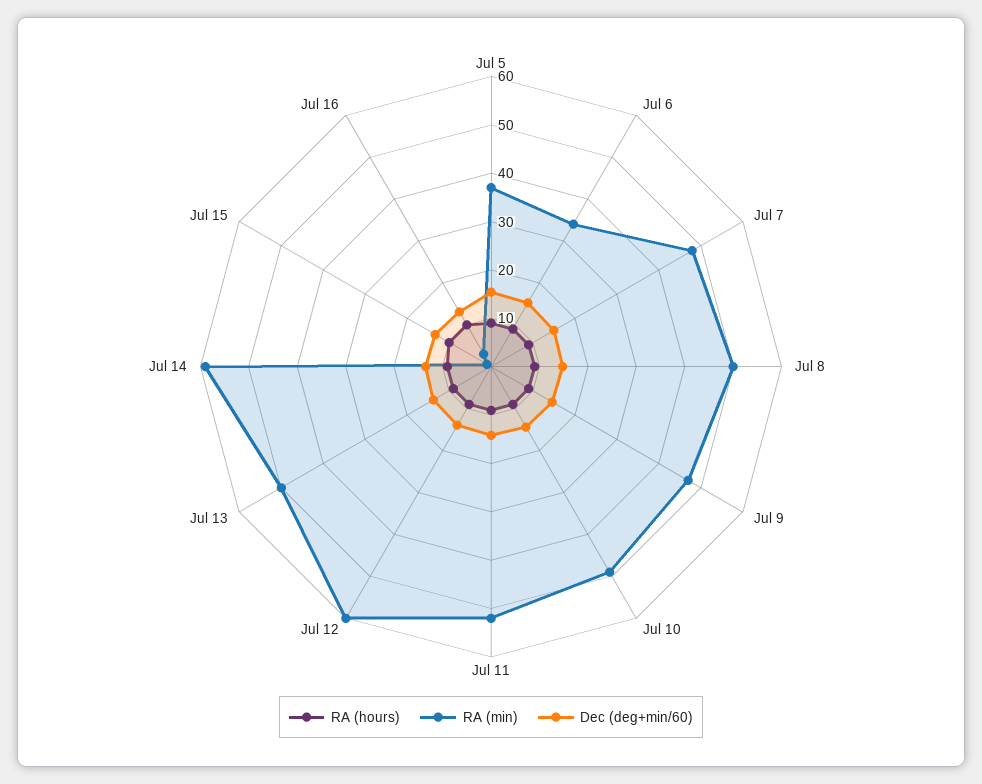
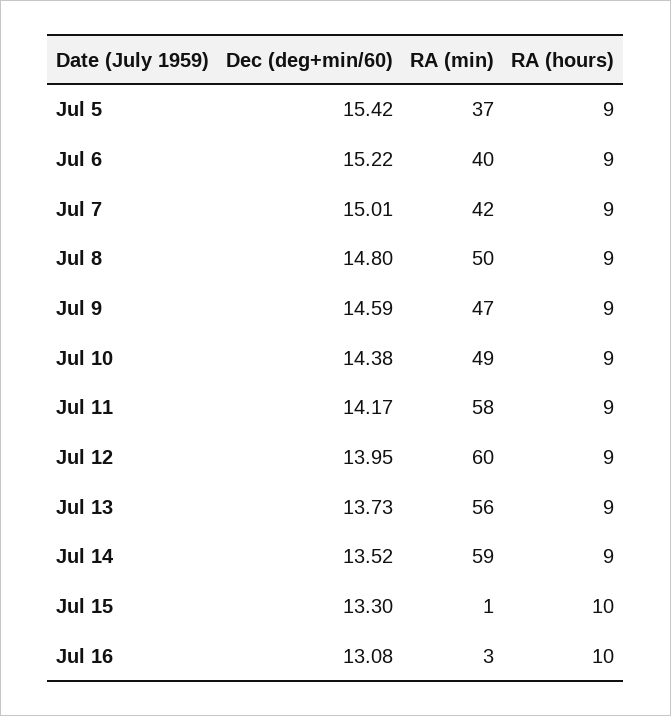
  {
    "RA (hours)": {
      "Jul 5": 9,
      "Jul 6": 9,
      "Jul 7": 9,
      "Jul 8": 9,
      "Jul 9": 9,
      "Jul 10": 9,
      "Jul 11": 9,
      "Jul 12": 9,
      "Jul 13": 9,
      "Jul 14": 9,
      "Jul 15": 10,
      "Jul 16": 10
    },
    "RA (min)": {
      "Jul 5": 37,
-     "Jul 6": 34,
+     "Jul 6": 40,
-     "Jul 7": 48,
+     "Jul 7": 42,
      "Jul 8": 50,
      "Jul 9": 47,
      "Jul 10": 49,
-     "Jul 11": 52,
+     "Jul 11": 58,
      "Jul 12": 60,
-     "Jul 13": 50,
+     "Jul 13": 56,
      "Jul 14": 59,
      "Jul 15": 1,
      "Jul 16": 3
    },
    "Dec (deg+min/60)": {
      "Jul 5": 15.42,
      "Jul 6": 15.22,
      "Jul 7": 15.01,
      "Jul 8": 14.8,
      "Jul 9": 14.59,
      "Jul 10": 14.38,
      "Jul 11": 14.17,
      "Jul 12": 13.95,
      "Jul 13": 13.73,
      "Jul 14": 13.52,
      "Jul 15": 13.3,
      "Jul 16": 13.08
    }
  }

